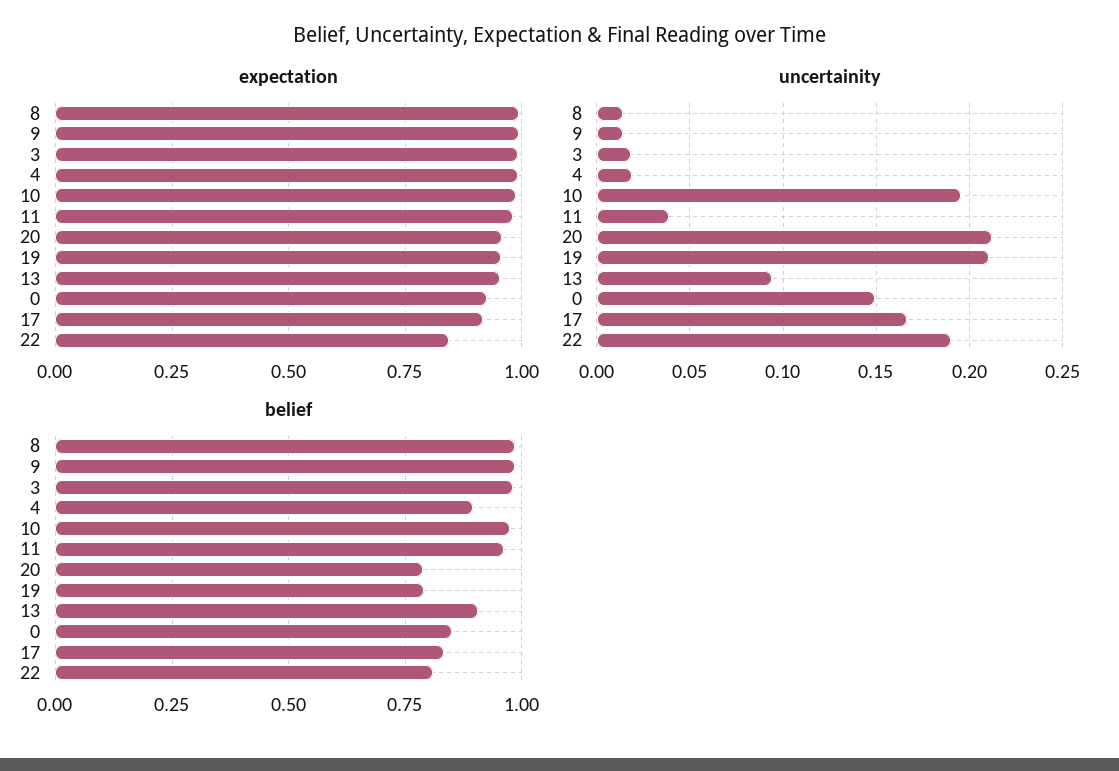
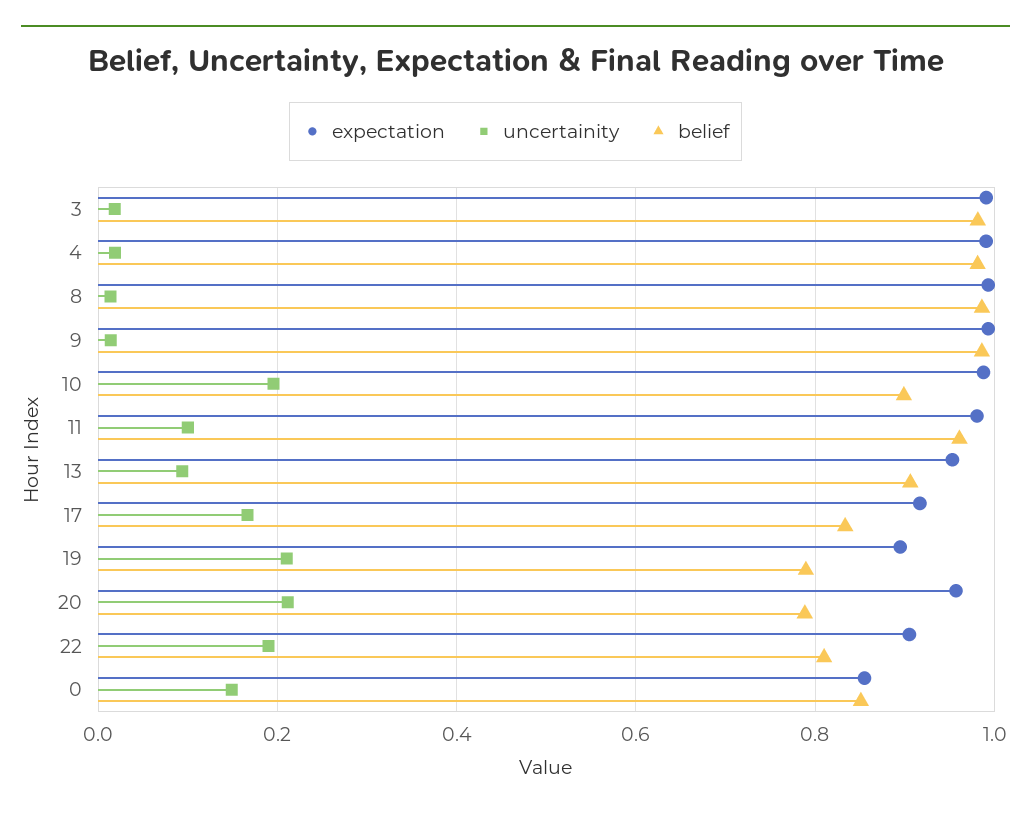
  {
    "expectation": {
      "8": 1,
      "9": 1,
      "3": 1,
      "4": 1,
      "10": 0.98,
      "11": 0.98,
      "20": 0.96,
-     "19": 0.95,
+     "19": 0.9,
      "13": 0.96,
-     "0": 0.925,
+     "0": 0.86,
      "17": 0.92,
-     "22": 0.85
+     "22": 0.9
    },
    "uncertainity": {
      "8": 0.015,
      "9": 0.015,
      "3": 0.02,
      "4": 0.02,
      "10": 0.195,
-     "11": 0.04,
+     "11": 0.1,
      "20": 0.21,
      "19": 0.21,
      "13": 0.095,
      "0": 0.15,
      "17": 0.165,
      "22": 0.19
    },
    "belief": {
      "8": 0.98,
      "9": 0.98,
      "3": 0.98,
-     "4": 0.9,
+     "4": 0.98,
-     "10": 0.975,
+     "10": 0.9,
      "11": 0.96,
      "20": 0.78,
      "19": 0.78,
      "13": 0.9,
      "0": 0.86,
      "17": 0.84,
      "22": 0.8
    }
  }

